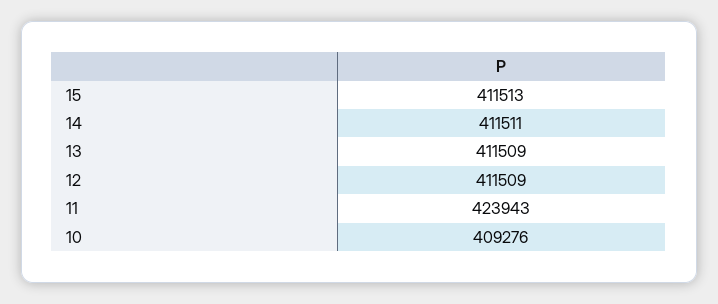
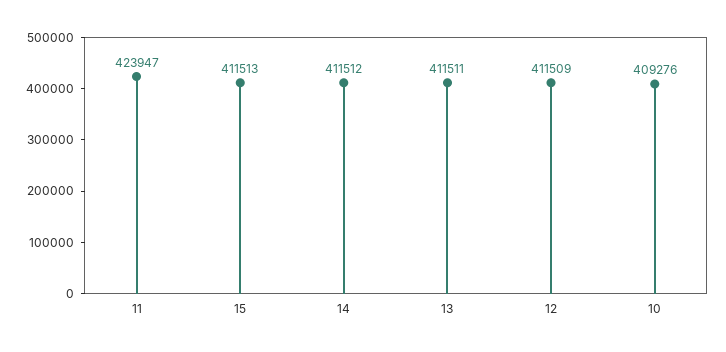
  {
    "15": 411513,
-   "14": 411511,
+   "14": 411512,
-   "13": 411509,
+   "13": 411511,
    "12": 411509,
-   "11": 423943,
+   "11": 423947,
    "10": 409276
  }

